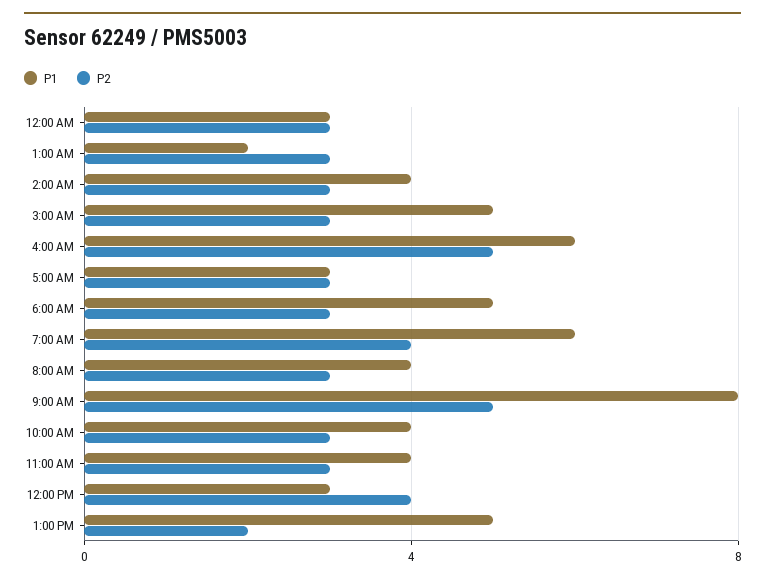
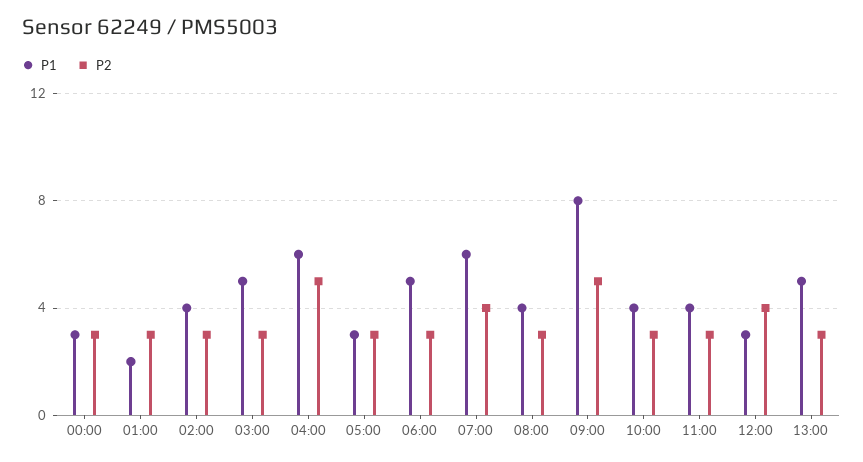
  {
    "P1": {
      "12:00 AM": 3,
      "1:00 AM": 2,
      "2:00 AM": 4,
      "3:00 AM": 5,
      "4:00 AM": 6,
      "5:00 AM": 3,
      "6:00 AM": 5,
      "7:00 AM": 6,
      "8:00 AM": 4,
      "9:00 AM": 8,
      "10:00 AM": 4,
      "11:00 AM": 4,
      "12:00 PM": 3,
      "1:00 PM": 5
    },
    "P2": {
      "12:00 AM": 3,
      "1:00 AM": 3,
      "2:00 AM": 3,
      "3:00 AM": 3,
      "4:00 AM": 5,
      "5:00 AM": 3,
      "6:00 AM": 3,
      "7:00 AM": 4,
      "8:00 AM": 3,
      "9:00 AM": 5,
      "10:00 AM": 3,
      "11:00 AM": 3,
      "12:00 PM": 4,
-     "1:00 PM": 2
+     "1:00 PM": 3
    }
  }

